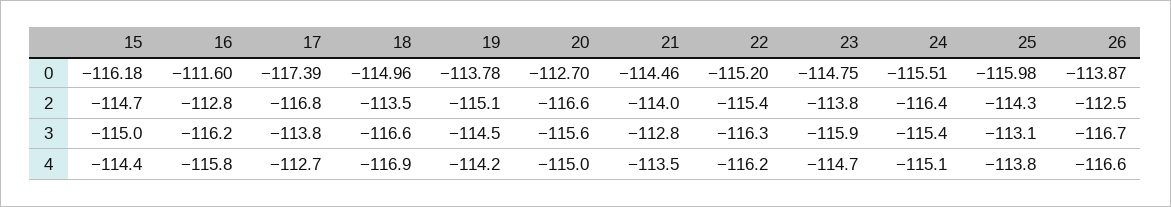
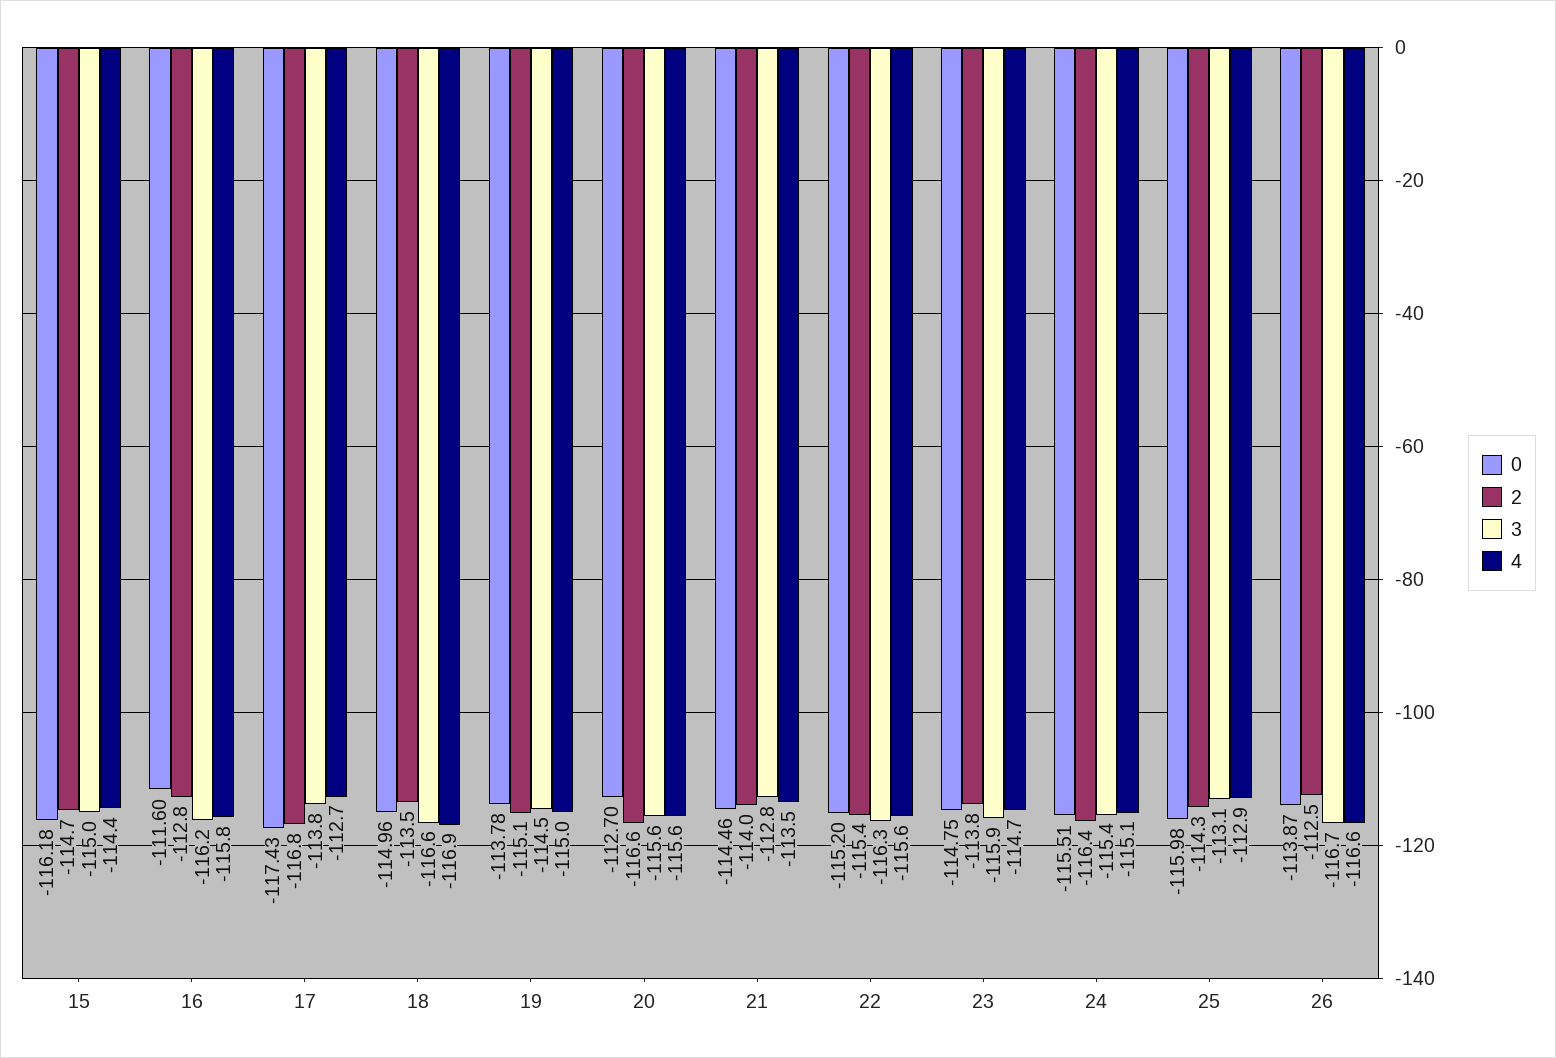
  {
    "0": {
      "15": -116.18,
      "16": -111.6,
-     "17": -117.39,
+     "17": -117.43,
      "18": -114.96,
      "19": -113.78,
      "20": -112.7,
      "21": -114.46,
      "22": -115.2,
      "23": -114.75,
      "24": -115.51,
      "25": -115.98,
      "26": -113.87
    },
    "2": {
      "15": -114.7,
      "16": -112.8,
      "17": -116.8,
      "18": -113.5,
      "19": -115.1,
      "20": -116.6,
      "21": -114,
      "22": -115.4,
      "23": -113.8,
      "24": -116.4,
      "25": -114.3,
      "26": -112.5
    },
    "3": {
      "15": -115,
      "16": -116.2,
      "17": -113.8,
      "18": -116.6,
      "19": -114.5,
      "20": -115.6,
      "21": -112.8,
      "22": -116.3,
      "23": -115.9,
      "24": -115.4,
      "25": -113.1,
      "26": -116.7
    },
    "4": {
      "15": -114.4,
      "16": -115.8,
      "17": -112.7,
      "18": -116.9,
-     "19": -114.2,
+     "19": -115,
-     "20": -115,
+     "20": -115.6,
      "21": -113.5,
-     "22": -116.2,
+     "22": -115.6,
      "23": -114.7,
      "24": -115.1,
-     "25": -113.8,
+     "25": -112.9,
      "26": -116.6
    }
  }

